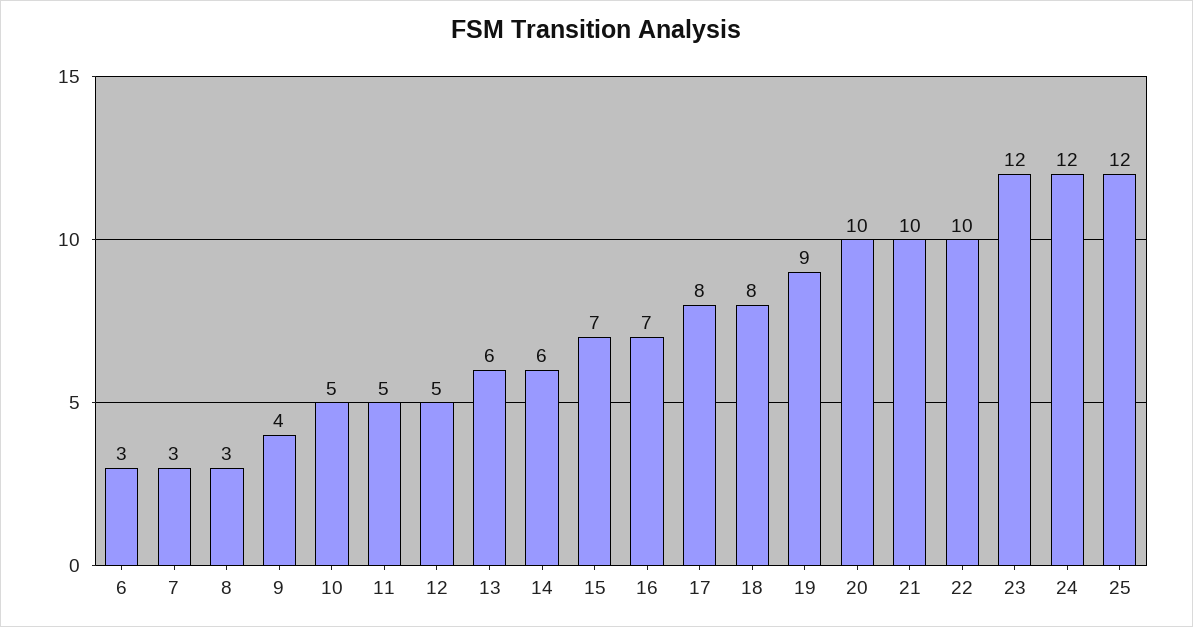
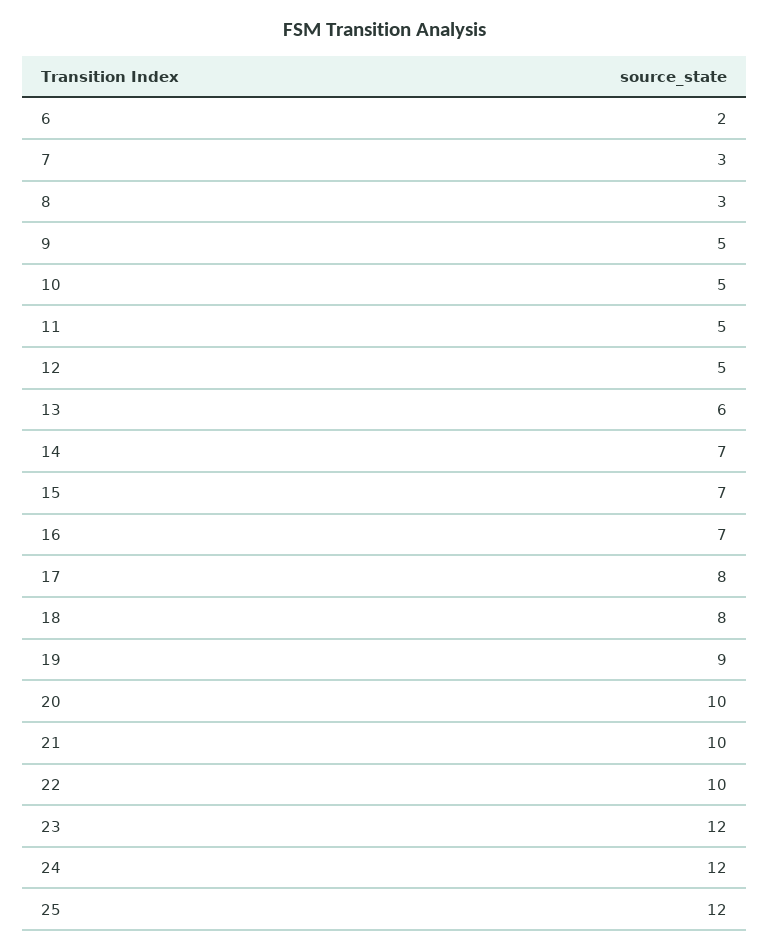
  {
-   "6": 3,
+   "6": 2,
    "7": 3,
    "8": 3,
-   "9": 4,
+   "9": 5,
    "10": 5,
    "11": 5,
    "12": 5,
    "13": 6,
-   "14": 6,
+   "14": 7,
    "15": 7,
    "16": 7,
    "17": 8,
    "18": 8,
    "19": 9,
    "20": 10,
    "21": 10,
    "22": 10,
    "23": 12,
    "24": 12,
    "25": 12
  }

